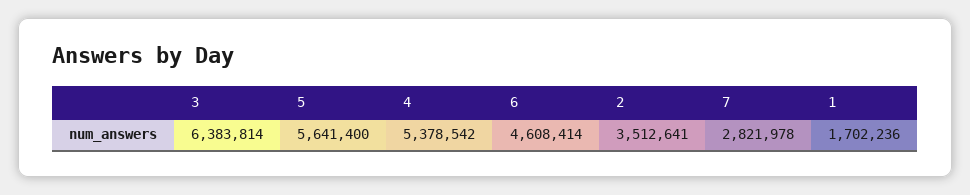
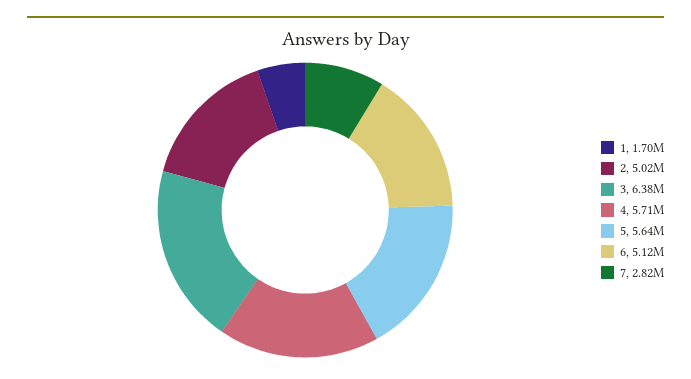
  {
    "3": 6383814,
    "5": 5641400,
-   "4": 5378542,
+   "4": 5710000,
-   "6": 4608414,
+   "6": 5120000,
-   "2": 3512641,
+   "2": 5020000,
    "7": 2821978,
    "1": 1702236
  }

